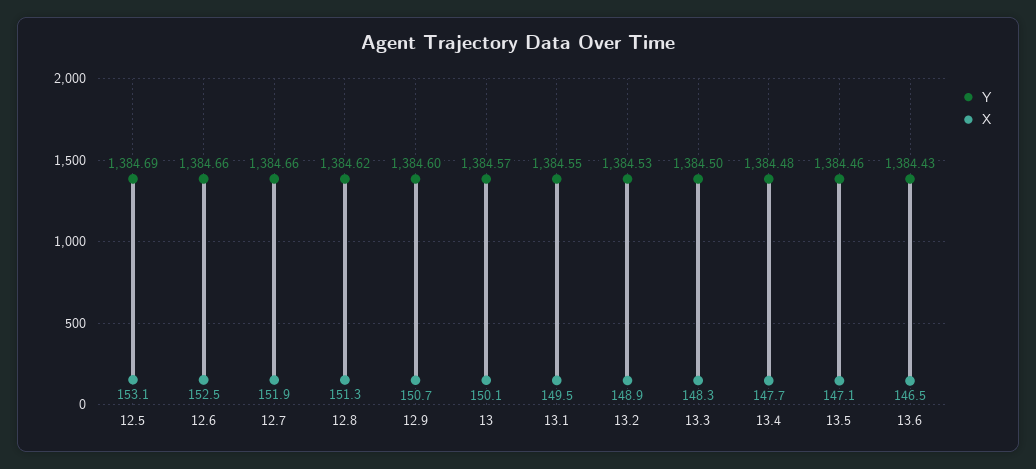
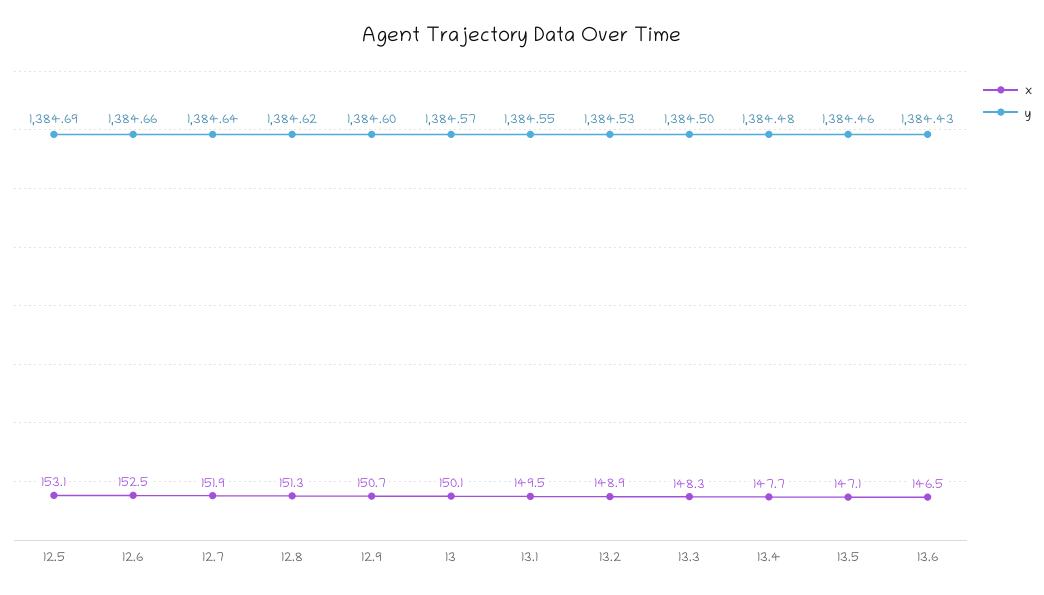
  {
    "Y": {
      "12.5": 1384.69,
      "12.6": 1384.66,
-     "12.7": 1384.66,
+     "12.7": 1384.64,
      "12.8": 1384.62,
      "12.9": 1384.6,
      "13": 1384.57,
      "13.1": 1384.55,
      "13.2": 1384.53,
      "13.3": 1384.5,
      "13.4": 1384.48,
      "13.5": 1384.46,
      "13.6": 1384.43
    },
    "X": {
      "12.5": 153.1,
      "12.6": 152.5,
      "12.7": 151.9,
      "12.8": 151.3,
      "12.9": 150.7,
      "13": 150.1,
      "13.1": 149.5,
      "13.2": 148.9,
      "13.3": 148.3,
      "13.4": 147.7,
      "13.5": 147.1,
      "13.6": 146.5
    }
  }

